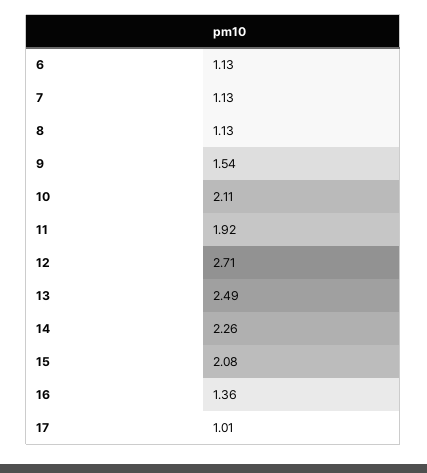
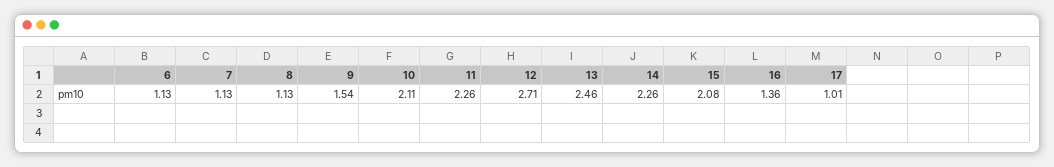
  {
    "6": 1.13,
    "7": 1.13,
    "8": 1.13,
    "9": 1.54,
    "10": 2.11,
-   "11": 1.92,
+   "11": 2.26,
    "12": 2.71,
-   "13": 2.49,
+   "13": 2.46,
    "14": 2.26,
    "15": 2.08,
    "16": 1.36,
    "17": 1.01
  }

